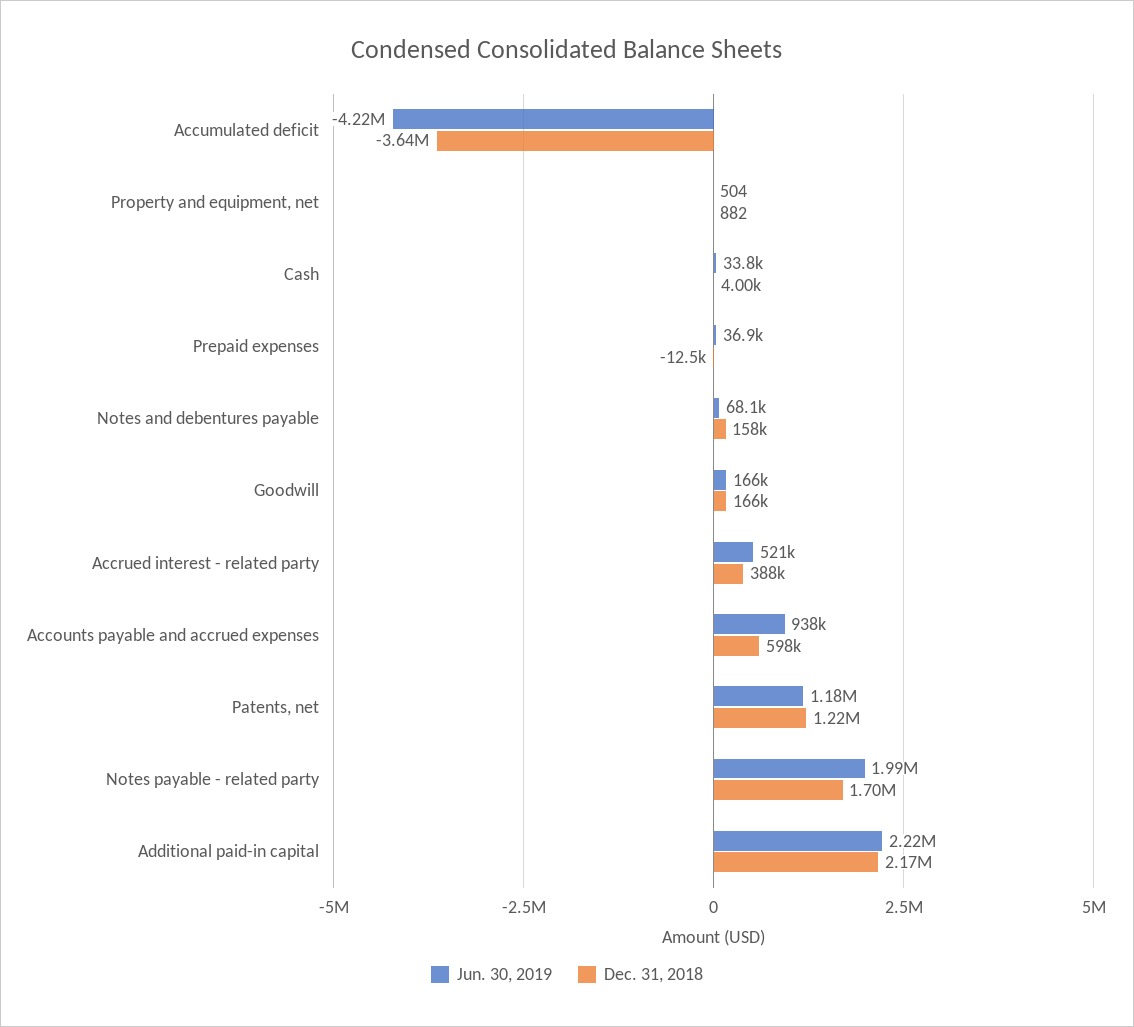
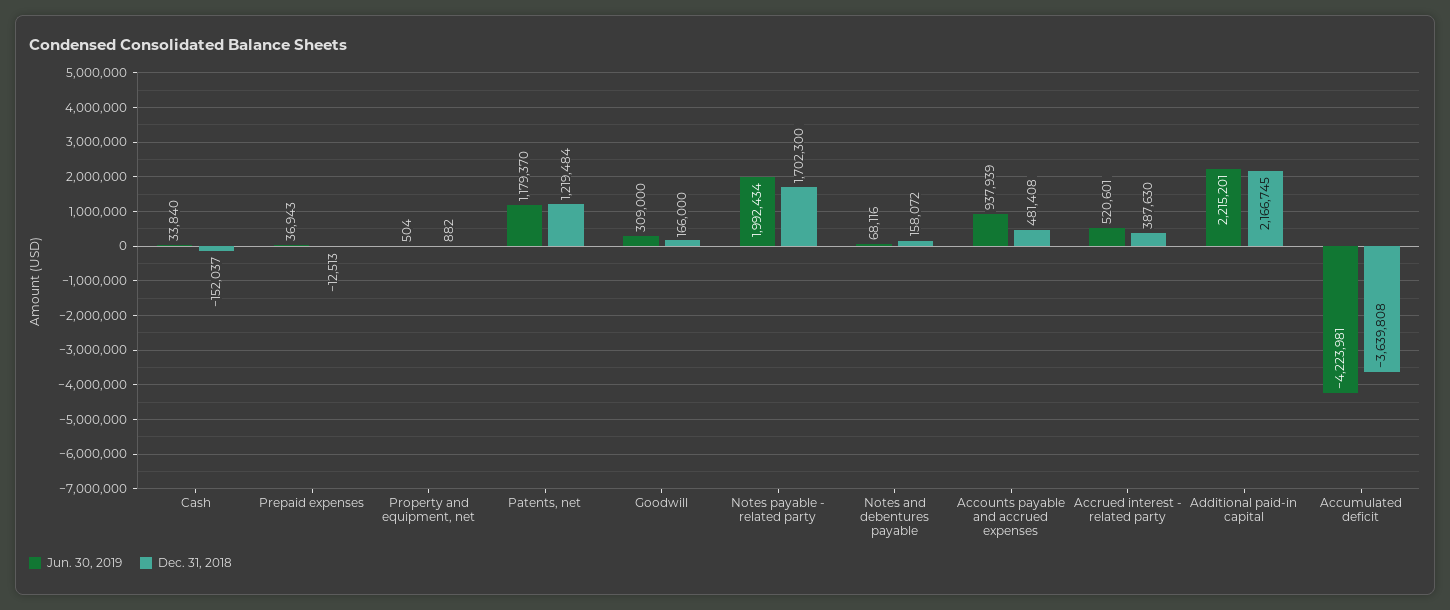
  {
    "Jun. 30, 2019": {
      "Accumulated deficit": -4223981,
      "Property and equipment, net": 504,
      "Cash": 33840,
      "Prepaid expenses": 36943,
      "Notes and debentures payable": 68116,
-     "Goodwill": 166000,
+     "Goodwill": 309000,
      "Accrued interest - related party": 520601,
      "Accounts payable and accrued expenses": 937939,
      "Patents, net": 1179370,
      "Notes payable - related party": 1992434,
      "Additional paid-in capital": 2215201
    },
    "Dec. 31, 2018": {
      "Accumulated deficit": -3639808,
      "Property and equipment, net": 882,
-     "Cash": 4000,
+     "Cash": -152037,
      "Prepaid expenses": -12513,
      "Notes and debentures payable": 158072,
      "Goodwill": 166000,
      "Accrued interest - related party": 387630,
-     "Accounts payable and accrued expenses": 598000,
+     "Accounts payable and accrued expenses": 481408,
      "Patents, net": 1219484,
      "Notes payable - related party": 1702300,
      "Additional paid-in capital": 2166745
    }
  }

